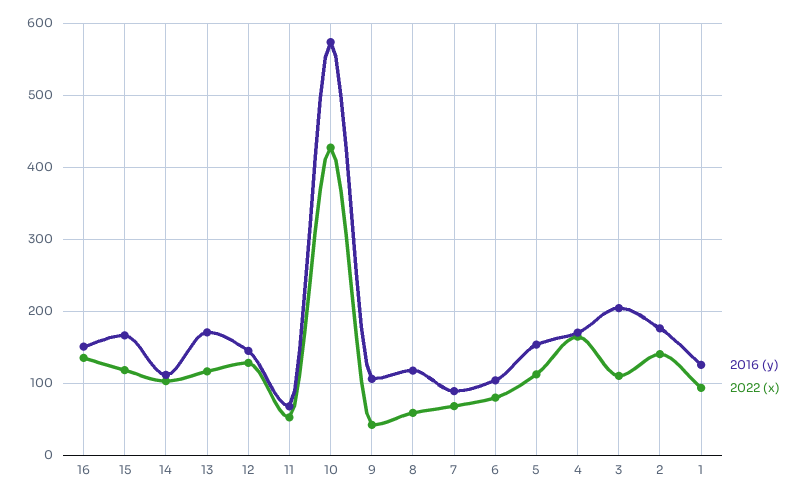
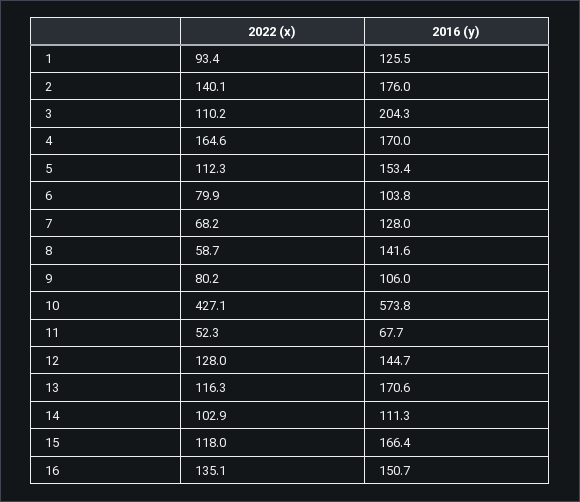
  {
    "2016 (y)": {
      "16": 150.7,
      "15": 166.4,
      "14": 111.3,
      "13": 170.6,
      "12": 144.7,
      "11": 67.7,
      "10": 573.8,
      "9": 106,
-     "8": 120,
+     "8": 141.6,
-     "7": 90,
+     "7": 128,
      "6": 103.8,
      "5": 153.4,
      "4": 170,
      "3": 204.3,
      "2": 176,
      "1": 125.5
    },
    "2022 (x)": {
      "16": 135.1,
      "15": 118,
      "14": 102.9,
      "13": 116.3,
      "12": 128,
      "11": 52.3,
      "10": 427.1,
-     "9": 40,
+     "9": 80.2,
      "8": 58.7,
      "7": 68.2,
      "6": 79.9,
      "5": 112.3,
      "4": 164.6,
      "3": 110.2,
      "2": 140.1,
      "1": 93.4
    }
  }

